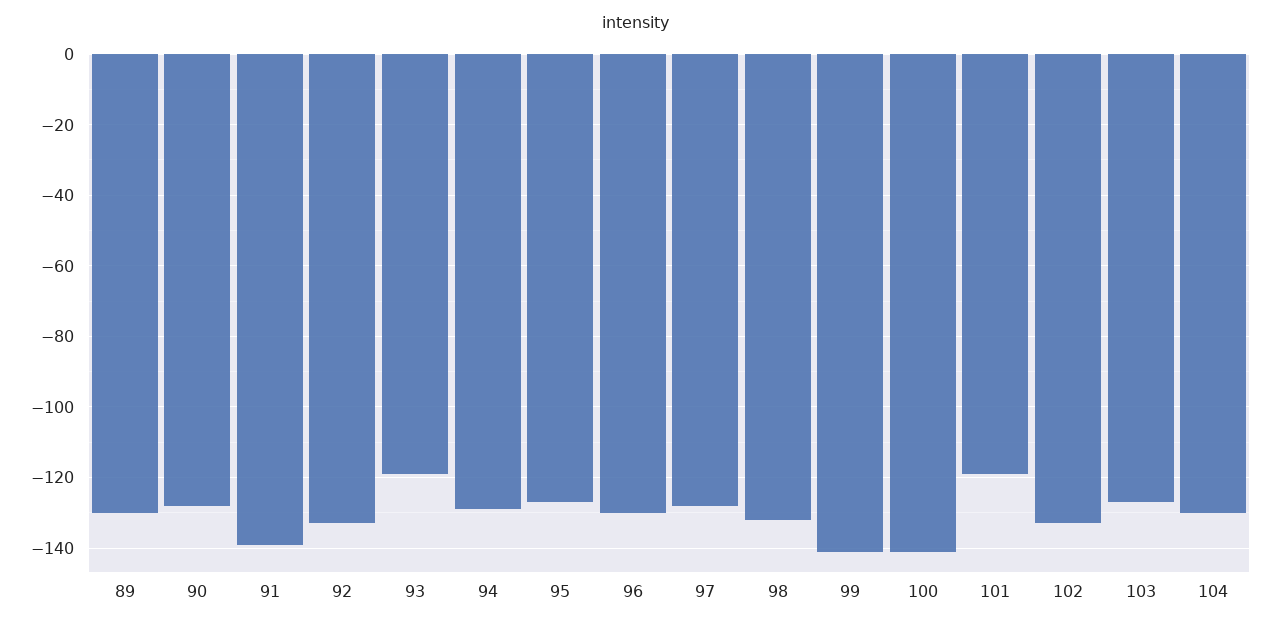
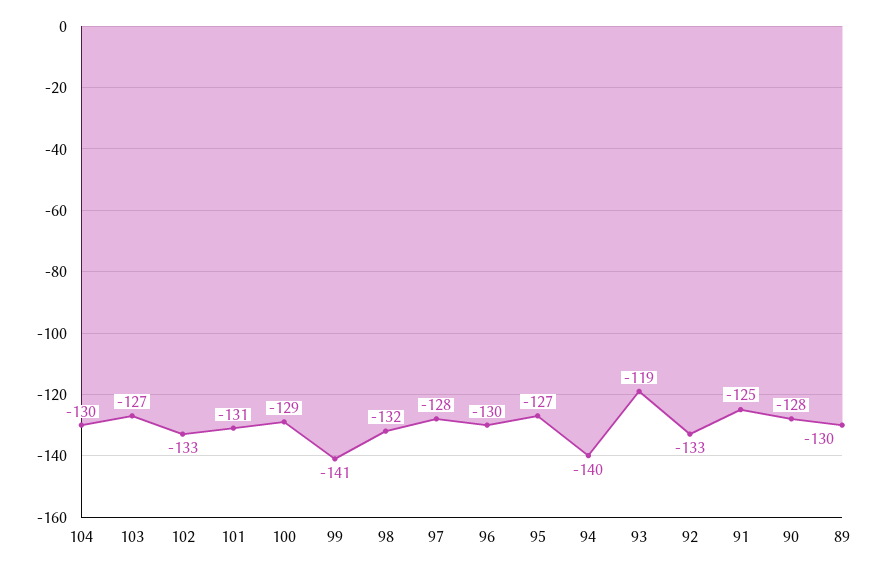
  {
    "89": -130,
    "90": -128,
-   "91": -140,
+   "91": -125,
    "92": -133,
    "93": -119,
-   "94": -130,
+   "94": -140,
    "95": -127,
    "96": -130,
    "97": -128,
    "98": -132,
    "99": -141,
-   "100": -140,
+   "100": -129,
-   "101": -120,
+   "101": -131,
    "102": -133,
    "103": -127,
    "104": -130
  }

